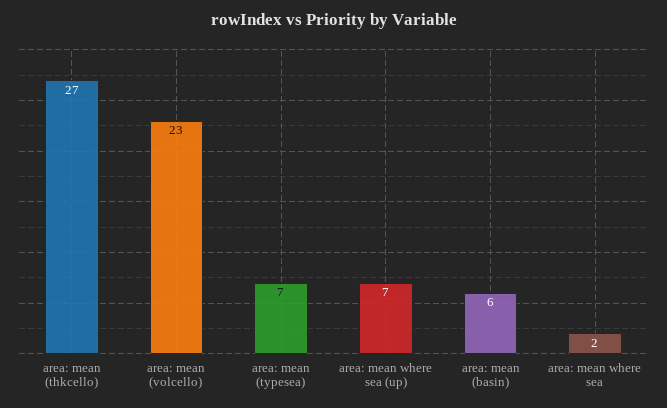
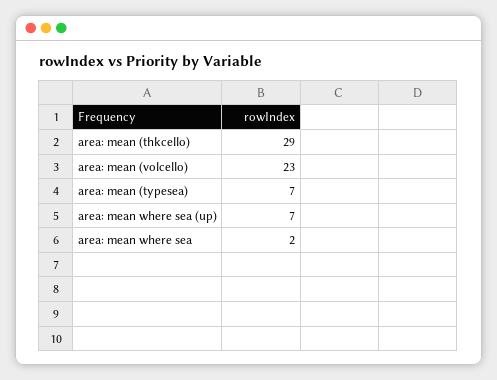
  {
-   "area: mean (thkcello)": 27,
+   "area: mean (thkcello)": 29,
    "area: mean (volcello)": 23,
    "area: mean (typesea)": 7,
    "area: mean where sea (up)": 7,
-   "area: mean (basin)": 6,
    "area: mean where sea": 2
  }

